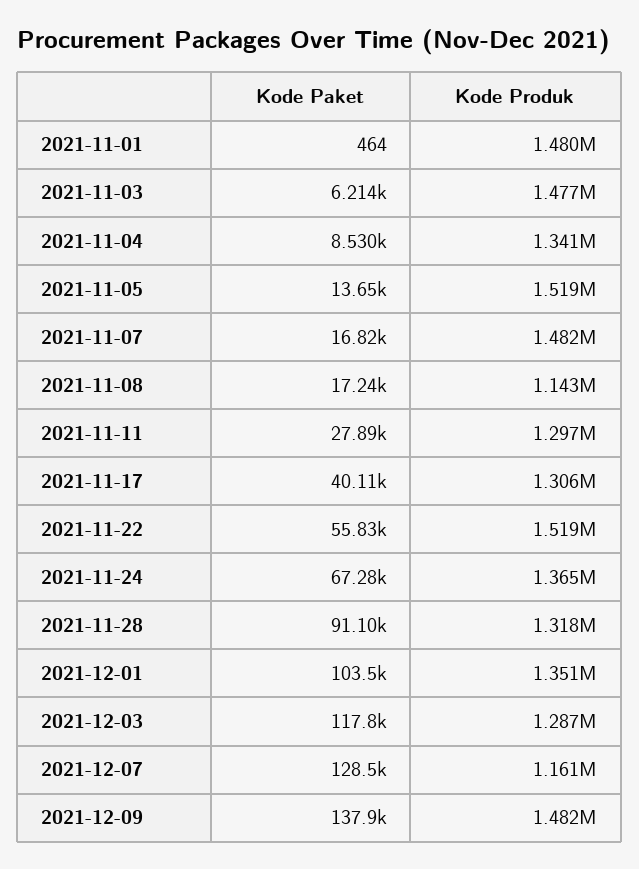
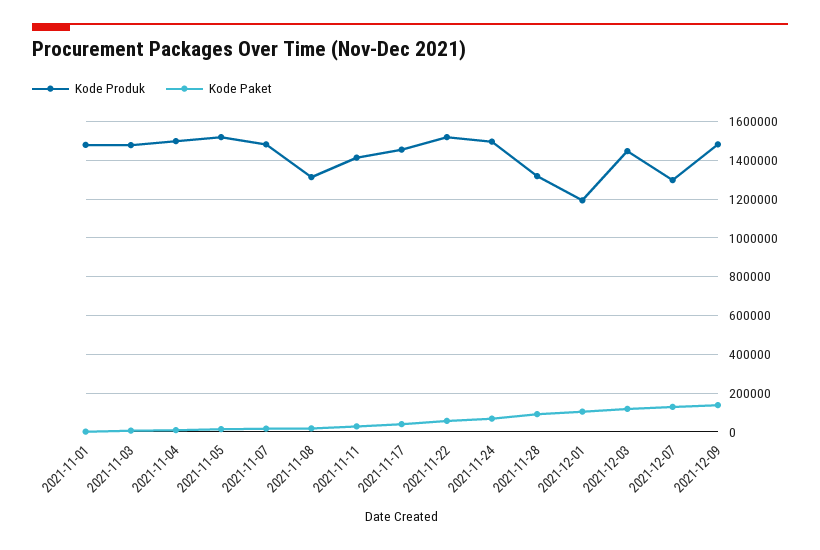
  {
    "Kode Paket": {
      "2021-11-01": 464,
      "2021-11-03": 6214,
      "2021-11-04": 8530,
      "2021-11-05": 13650,
      "2021-11-07": 16820,
      "2021-11-08": 17240,
      "2021-11-11": 27890,
      "2021-11-17": 40110,
      "2021-11-22": 55830,
      "2021-11-24": 67280,
      "2021-11-28": 91100,
      "2021-12-01": 103500,
      "2021-12-03": 117800,
      "2021-12-07": 128500,
      "2021-12-09": 137900
    },
    "Kode Produk": {
      "2021-11-01": 1480000,
      "2021-11-03": 1477000,
-     "2021-11-04": 1341000,
+     "2021-11-04": 1500000,
      "2021-11-05": 1519000,
      "2021-11-07": 1482000,
-     "2021-11-08": 1143000,
+     "2021-11-08": 1300000,
-     "2021-11-11": 1297000,
+     "2021-11-11": 1400000,
-     "2021-11-17": 1306000,
+     "2021-11-17": 1450000,
      "2021-11-22": 1519000,
-     "2021-11-24": 1365000,
+     "2021-11-24": 1500000,
      "2021-11-28": 1318000,
-     "2021-12-01": 1351000,
+     "2021-12-01": 1200000,
-     "2021-12-03": 1287000,
+     "2021-12-03": 1450000,
-     "2021-12-07": 1161000,
+     "2021-12-07": 1300000,
      "2021-12-09": 1482000
    }
  }

